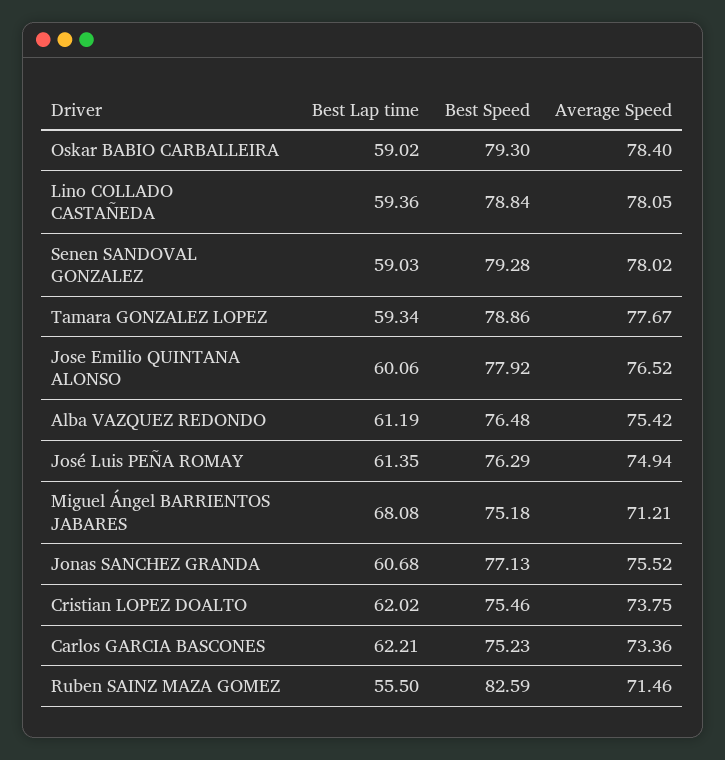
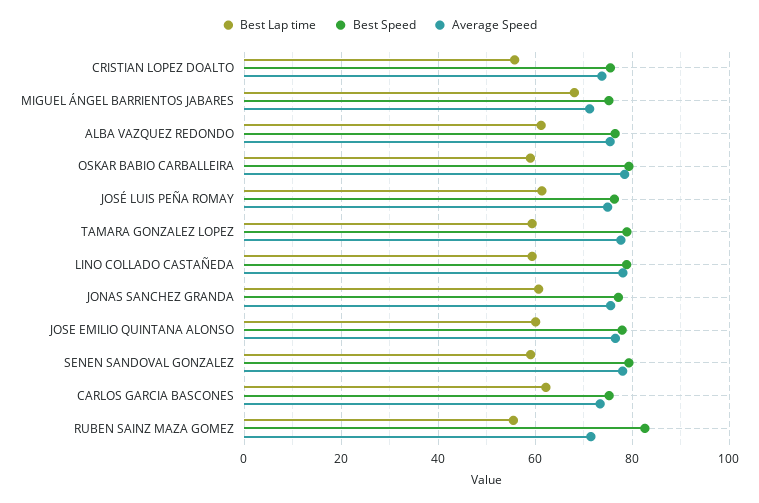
  {
    "Best Lap time": {
      "Oskar BABIO CARBALLEIRA": 59.02,
      "Lino COLLADO CASTAÑEDA": 59.36,
      "Senen SANDOVAL GONZALEZ": 59.03,
      "Tamara GONZALEZ LOPEZ": 59.34,
      "Jose Emilio QUINTANA ALONSO": 60.06,
      "Alba VAZQUEZ REDONDO": 61.19,
      "José Luis PEÑA ROMAY": 61.35,
      "Miguel Ángel BARRIENTOS JABARES": 68.08,
      "Jonas SANCHEZ GRANDA": 60.68,
-     "Cristian LOPEZ DOALTO": 62.02,
+     "Cristian LOPEZ DOALTO": 56,
      "Carlos GARCIA BASCONES": 62.21,
      "Ruben SAINZ MAZA GOMEZ": 55.5
    },
    "Best Speed": {
      "Oskar BABIO CARBALLEIRA": 79.3,
      "Lino COLLADO CASTAÑEDA": 78.84,
      "Senen SANDOVAL GONZALEZ": 79.28,
      "Tamara GONZALEZ LOPEZ": 78.86,
      "Jose Emilio QUINTANA ALONSO": 77.92,
      "Alba VAZQUEZ REDONDO": 76.48,
      "José Luis PEÑA ROMAY": 76.29,
      "Miguel Ángel BARRIENTOS JABARES": 75.18,
      "Jonas SANCHEZ GRANDA": 77.13,
      "Cristian LOPEZ DOALTO": 75.46,
      "Carlos GARCIA BASCONES": 75.23,
      "Ruben SAINZ MAZA GOMEZ": 82.59
    },
    "Average Speed": {
      "Oskar BABIO CARBALLEIRA": 78.4,
      "Lino COLLADO CASTAÑEDA": 78.05,
      "Senen SANDOVAL GONZALEZ": 78.02,
      "Tamara GONZALEZ LOPEZ": 77.67,
      "Jose Emilio QUINTANA ALONSO": 76.52,
      "Alba VAZQUEZ REDONDO": 75.42,
      "José Luis PEÑA ROMAY": 74.94,
      "Miguel Ángel BARRIENTOS JABARES": 71.21,
      "Jonas SANCHEZ GRANDA": 75.52,
      "Cristian LOPEZ DOALTO": 73.75,
      "Carlos GARCIA BASCONES": 73.36,
      "Ruben SAINZ MAZA GOMEZ": 71.46
    }
  }

